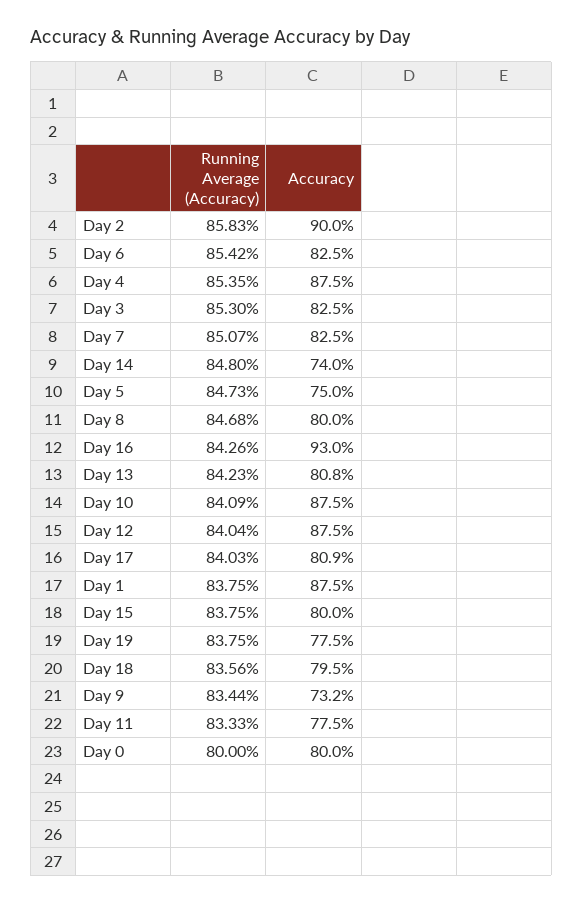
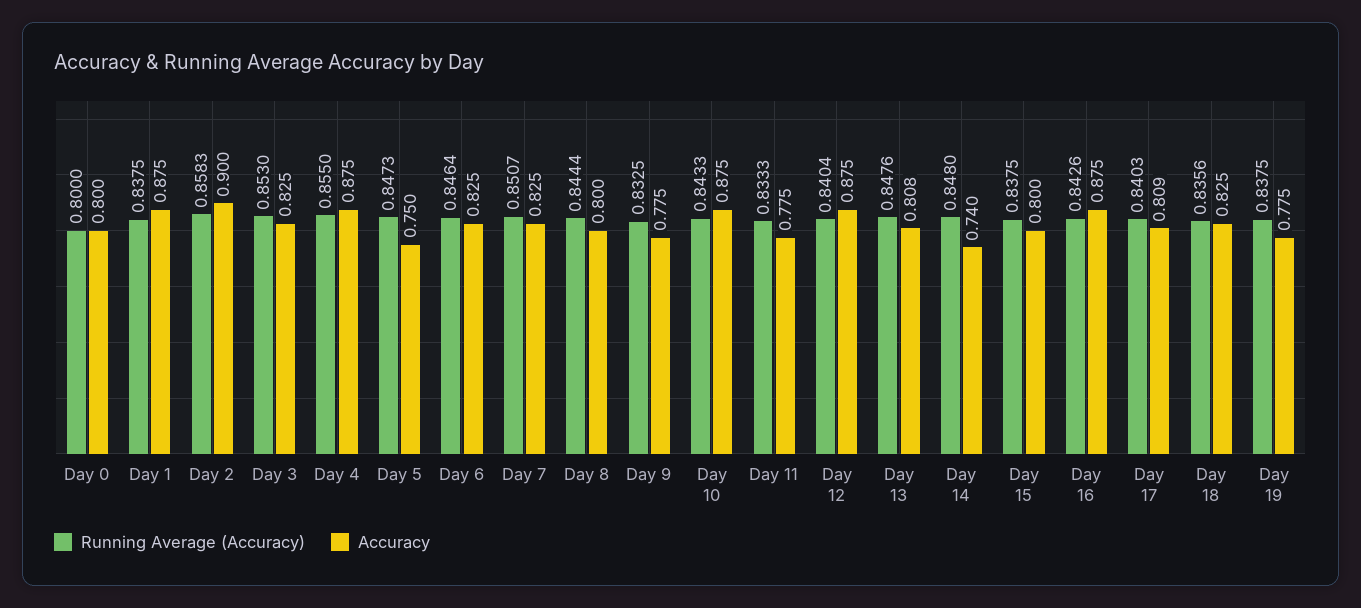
  {
    "Running Average (Accuracy)": {
      "Day 2": 0.8583,
-     "Day 6": 0.8542,
+     "Day 6": 0.8464,
-     "Day 4": 0.8535,
+     "Day 4": 0.855,
      "Day 3": 0.853,
      "Day 7": 0.8507,
      "Day 14": 0.848,
      "Day 5": 0.8473,
-     "Day 8": 0.8468,
+     "Day 8": 0.8444,
      "Day 16": 0.8426,
-     "Day 13": 0.8423,
+     "Day 13": 0.8476,
-     "Day 10": 0.8409,
+     "Day 10": 0.8433,
      "Day 12": 0.8404,
      "Day 17": 0.8403,
      "Day 1": 0.8375,
      "Day 15": 0.8375,
      "Day 19": 0.8375,
      "Day 18": 0.8356,
-     "Day 9": 0.8344,
+     "Day 9": 0.8325,
      "Day 11": 0.8333,
      "Day 0": 0.8
    },
    "Accuracy": {
      "Day 2": 0.9,
      "Day 6": 0.825,
      "Day 4": 0.875,
      "Day 3": 0.825,
      "Day 7": 0.825,
      "Day 14": 0.74,
      "Day 5": 0.75,
      "Day 8": 0.8,
-     "Day 16": 0.93,
+     "Day 16": 0.875,
      "Day 13": 0.808,
      "Day 10": 0.875,
      "Day 12": 0.875,
      "Day 17": 0.809,
      "Day 1": 0.875,
      "Day 15": 0.8,
      "Day 19": 0.775,
-     "Day 18": 0.795,
+     "Day 18": 0.825,
-     "Day 9": 0.732,
+     "Day 9": 0.775,
      "Day 11": 0.775,
      "Day 0": 0.8
    }
  }

